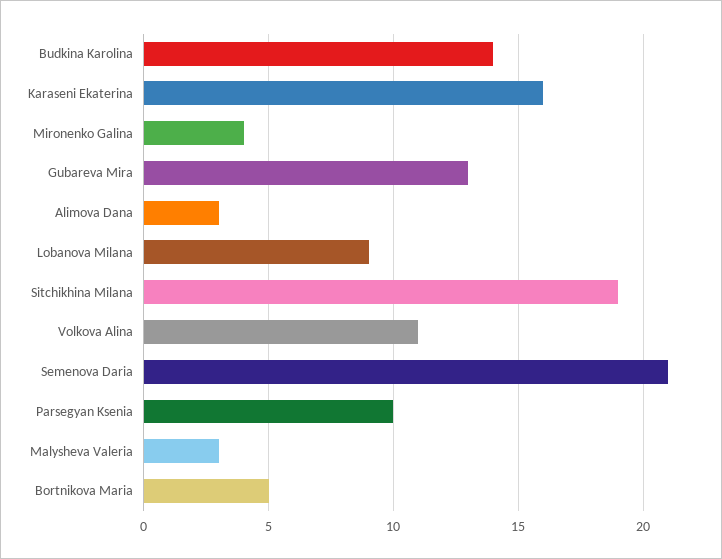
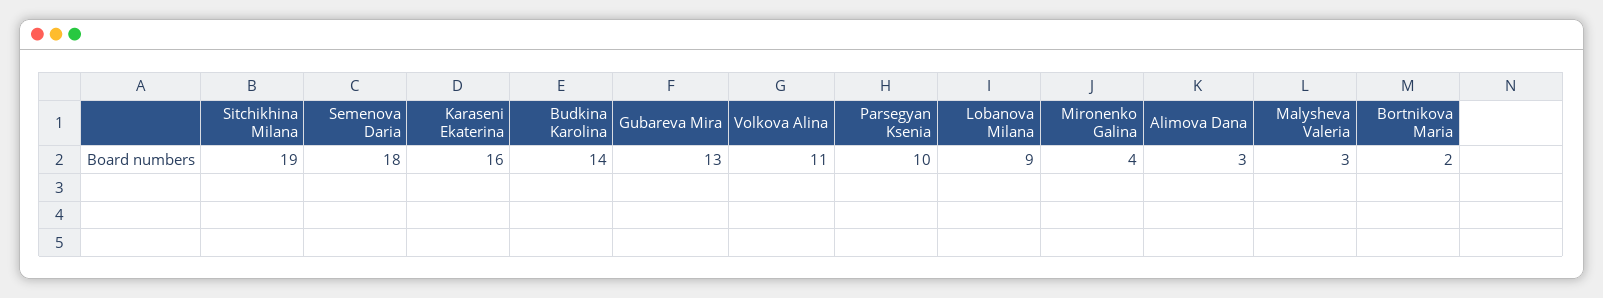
  {
    "Budkina Karolina": 14,
    "Karaseni Ekaterina": 16,
    "Mironenko Galina": 4,
    "Gubareva Mira": 13,
    "Alimova Dana": 3,
    "Lobanova Milana": 9,
    "Sitchikhina Milana": 19,
    "Volkova Alina": 11,
-   "Semenova Daria": 21,
+   "Semenova Daria": 18,
    "Parsegyan Ksenia": 10,
    "Malysheva Valeria": 3,
-   "Bortnikova Maria": 5
+   "Bortnikova Maria": 2
  }

